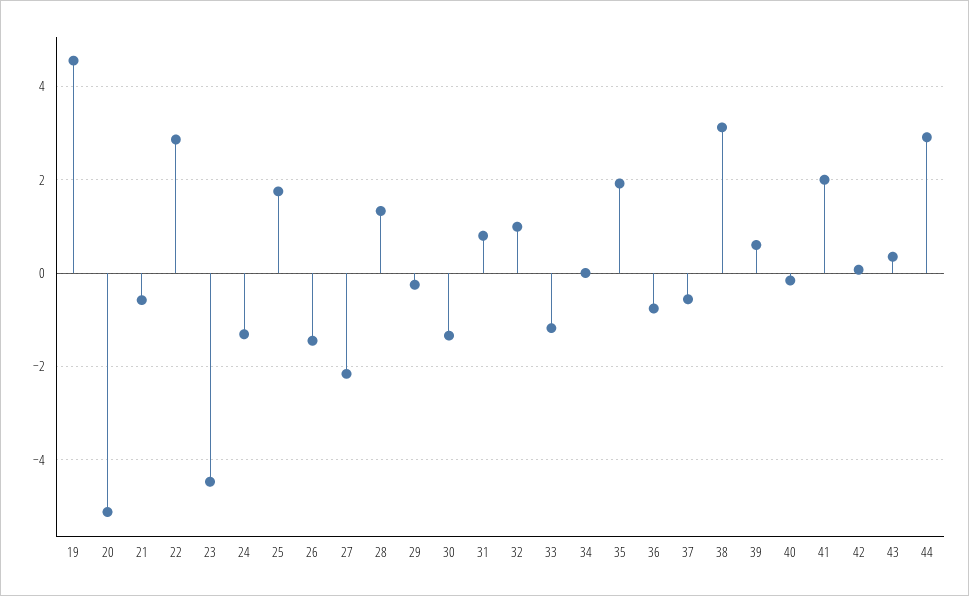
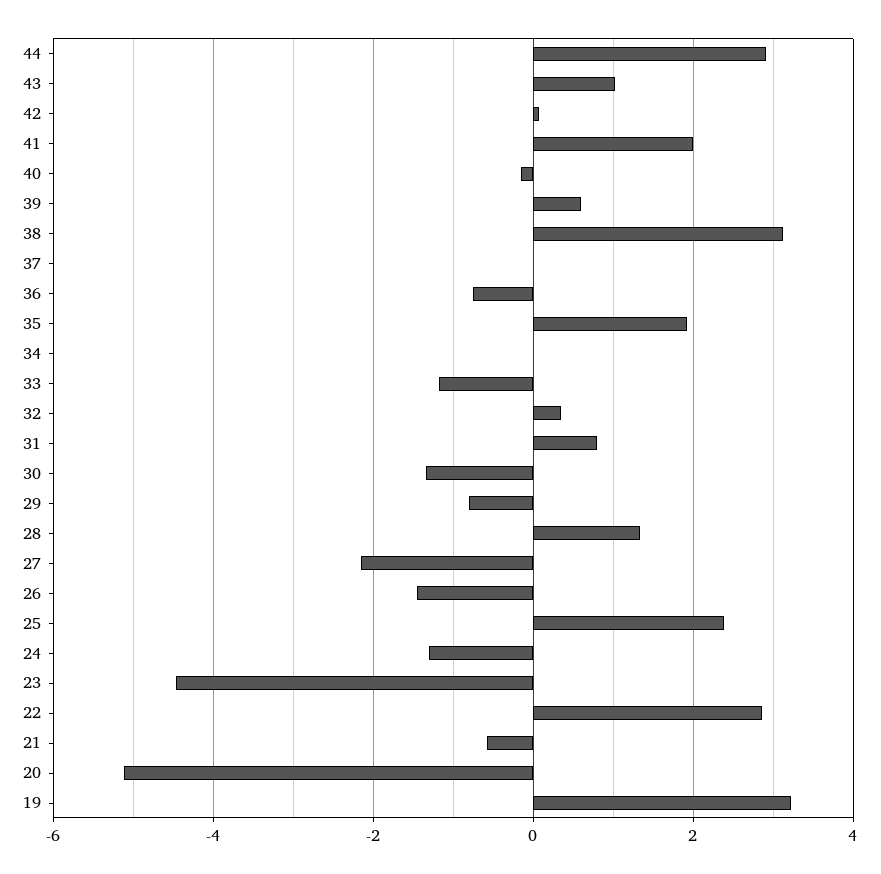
  {
-   "19": 4.6,
+   "19": 3.2,
    "20": -5.2,
    "21": -0.6,
    "22": 2.8,
    "23": -4.4,
    "24": -1.4,
-   "25": 1.8,
+   "25": 2.4,
    "26": -1.4,
    "27": -2.2,
    "28": 1.4,
-   "29": -0.2,
+   "29": -0.8,
    "30": -1.4,
    "31": 0.8,
-   "32": 1,
+   "32": 0.4,
    "33": -1.2,
    "34": 0,
    "35": 2,
    "36": -0.8,
-   "37": -0.6,
+   "37": 0,
    "38": 3.2,
    "39": 0.6,
    "40": -0.2,
    "41": 2,
    "42": 0,
-   "43": 0.4,
+   "43": 1,
    "44": 3
  }

